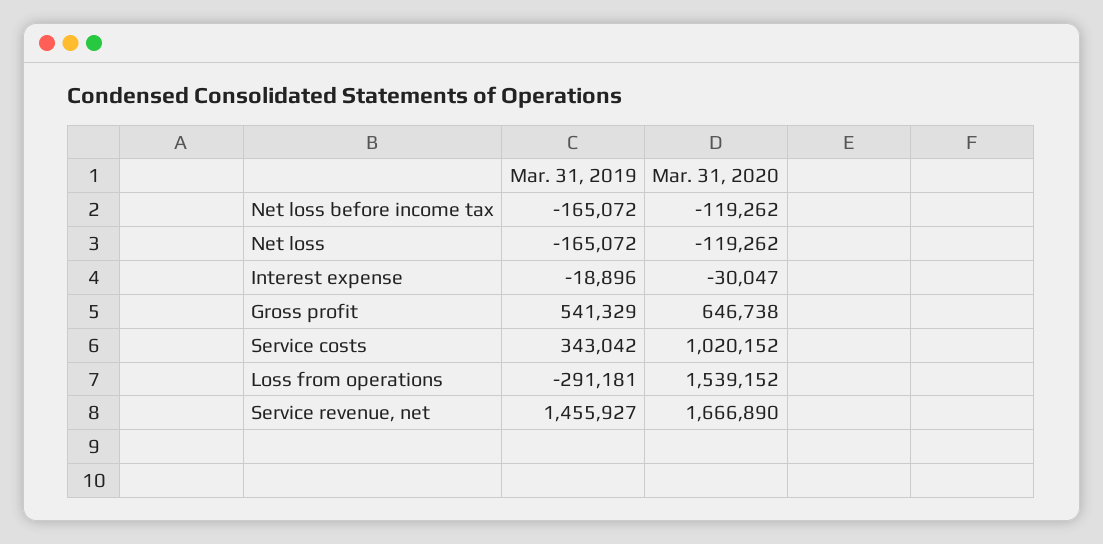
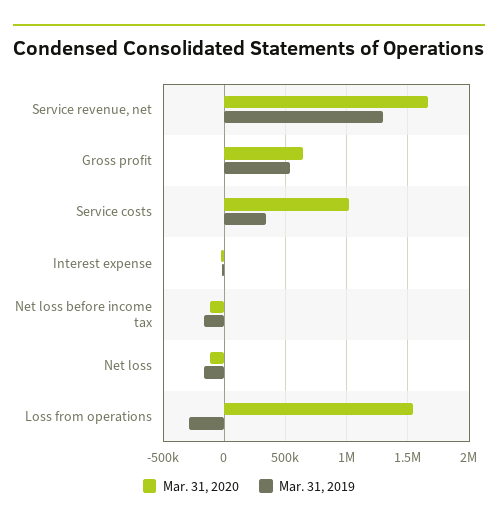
  {
    "Mar. 31, 2019": {
      "Net loss before income tax": -165072,
      "Net loss": -165072,
      "Interest expense": -18896,
      "Gross profit": 541329,
      "Service costs": 343042,
      "Loss from operations": -291181,
-     "Service revenue, net": 1455927
+     "Service revenue, net": 1300000
    },
    "Mar. 31, 2020": {
      "Net loss before income tax": -119262,
      "Net loss": -119262,
      "Interest expense": -30047,
      "Gross profit": 646738,
      "Service costs": 1020152,
      "Loss from operations": 1539152,
      "Service revenue, net": 1666890
    }
  }

